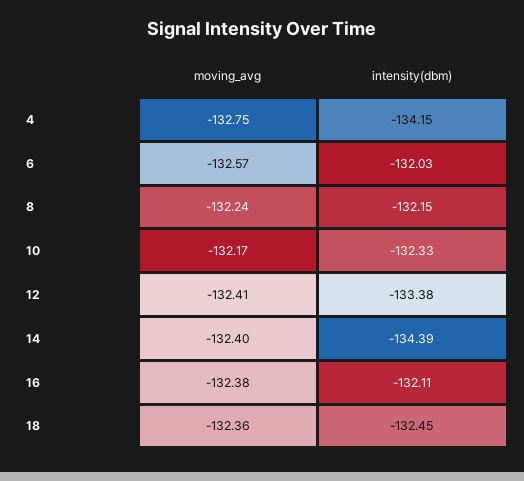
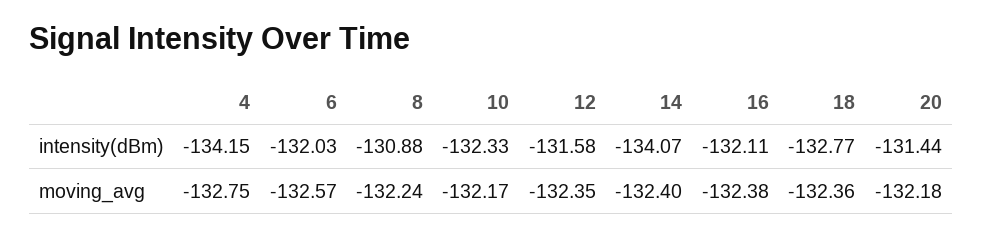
  {
    "moving_avg": {
      "4": -132.75,
      "6": -132.57,
      "8": -132.24,
      "10": -132.17,
-     "12": -132.41,
+     "12": -132.35,
      "14": -132.4,
      "16": -132.38,
-     "18": -132.36
+     "18": -132.36,
+     "20": -132.18
    },
    "intensity(dbm)": {
      "4": -134.15,
      "6": -132.03,
-     "8": -132.15,
+     "8": -130.88,
      "10": -132.33,
-     "12": -133.38,
+     "12": -131.58,
-     "14": -134.39,
+     "14": -134.07,
      "16": -132.11,
-     "18": -132.45
+     "18": -132.77,
+     "20": -131.44
    }
  }

